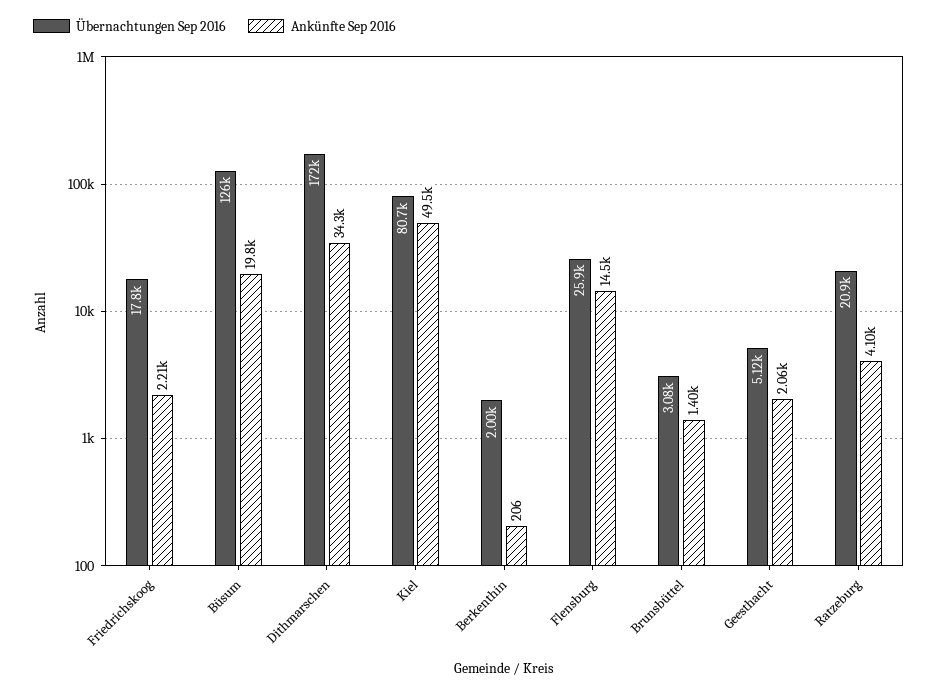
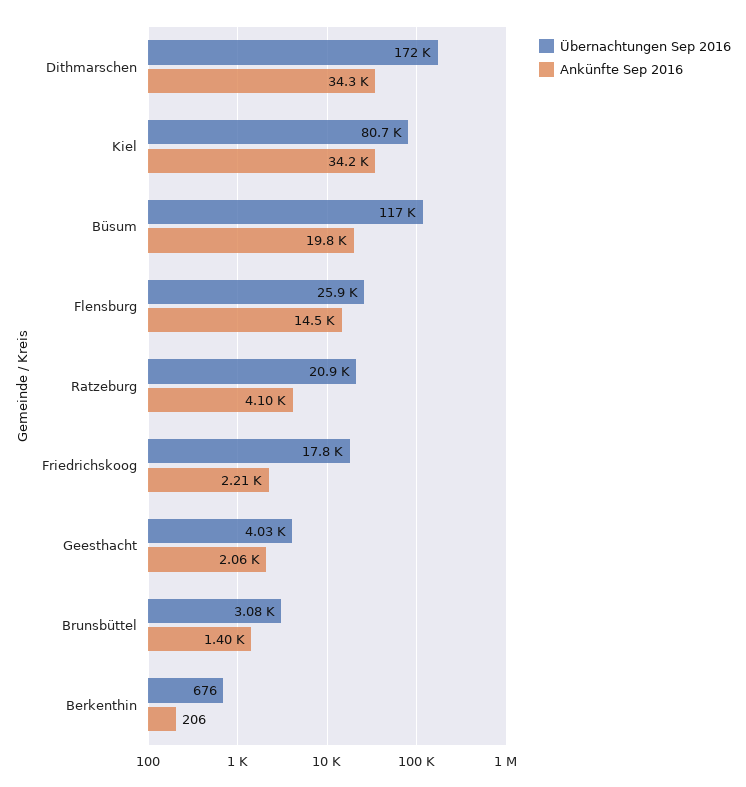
  {
    "Übernachtungen Sep 2016": {
      "Friedrichskoog": 17800,
-     "Büsum": 126000,
+     "Büsum": 117000,
      "Dithmarschen": 172000,
      "Kiel": 80700,
-     "Berkenthin": 2000,
+     "Berkenthin": 676,
      "Flensburg": 25900,
      "Brunsbüttel": 3080,
-     "Geesthacht": 5120,
+     "Geesthacht": 4030,
      "Ratzeburg": 20900
    },
    "Ankünfte Sep 2016": {
      "Friedrichskoog": 2210,
      "Büsum": 19800,
      "Dithmarschen": 34300,
-     "Kiel": 49500,
+     "Kiel": 34200,
      "Berkenthin": 206,
      "Flensburg": 14500,
      "Brunsbüttel": 1400,
      "Geesthacht": 2060,
      "Ratzeburg": 4100
    }
  }

